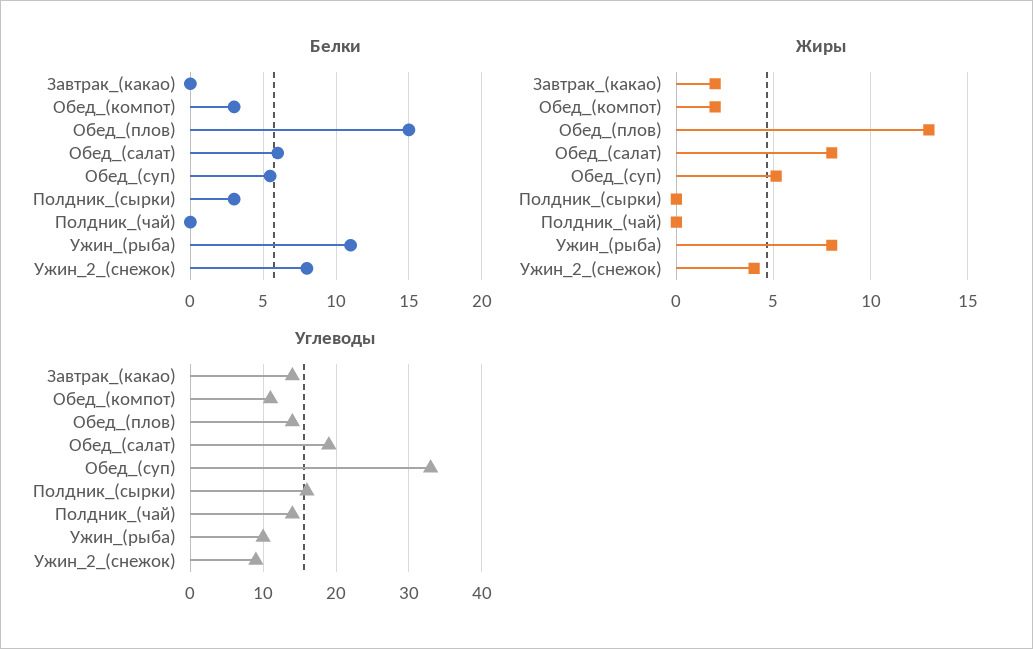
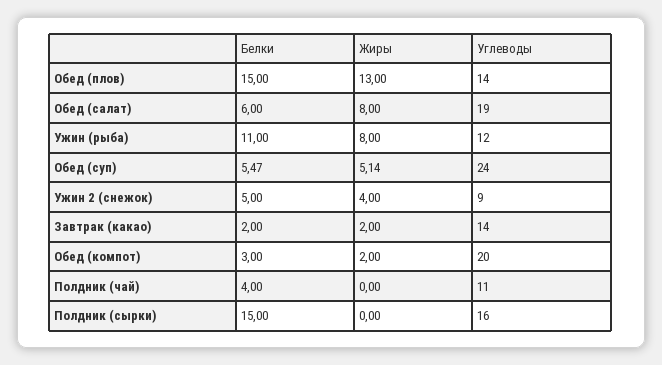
  {
    "Белки": {
-     "Завтрак_(какао)": 0,
+     "Завтрак_(какао)": 2,
      "Обед_(компот)": 3,
      "Обед_(плов)": 15,
      "Обед_(салат)": 6,
      "Обед_(суп)": 5.47,
-     "Полдник_(сырки)": 3,
+     "Полдник_(сырки)": 15,
-     "Полдник_(чай)": 0,
+     "Полдник_(чай)": 4,
      "Ужин_(рыба)": 11,
-     "Ужин_2_(снежок)": 8
+     "Ужин_2_(снежок)": 5
    },
    "Жиры": {
      "Завтрак_(какао)": 2,
      "Обед_(компот)": 2,
      "Обед_(плов)": 13,
      "Обед_(салат)": 8,
      "Обед_(суп)": 5.14,
      "Полдник_(сырки)": 0,
      "Полдник_(чай)": 0,
      "Ужин_(рыба)": 8,
      "Ужин_2_(снежок)": 4
    },
    "Углеводы": {
      "Завтрак_(какао)": 14,
-     "Обед_(компот)": 11,
+     "Обед_(компот)": 20,
      "Обед_(плов)": 14,
      "Обед_(салат)": 19,
-     "Обед_(суп)": 33,
+     "Обед_(суп)": 24,
      "Полдник_(сырки)": 16,
-     "Полдник_(чай)": 14,
+     "Полдник_(чай)": 11,
-     "Ужин_(рыба)": 10,
+     "Ужин_(рыба)": 12,
      "Ужин_2_(снежок)": 9
    }
  }

